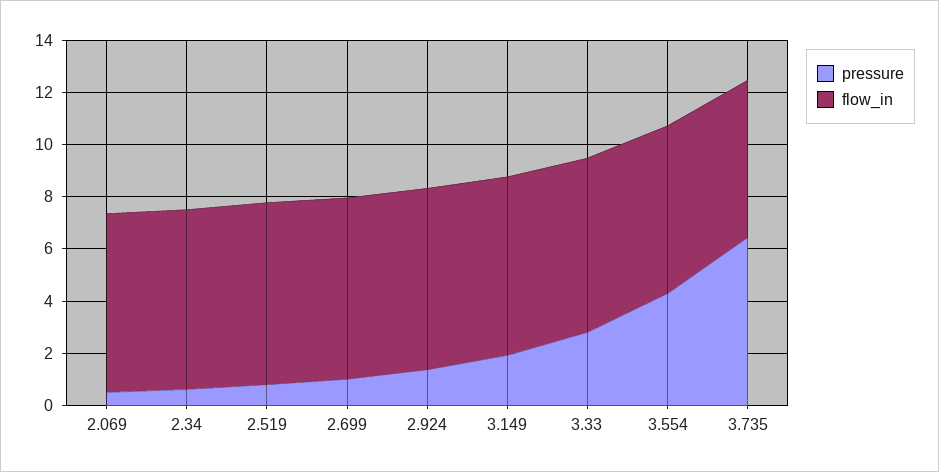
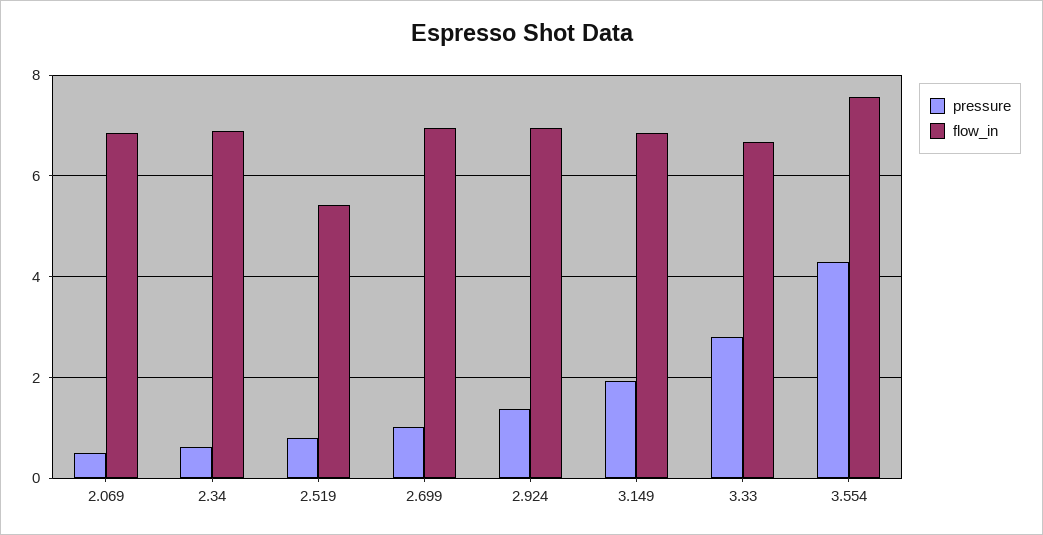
  {
    "pressure": {
      "2.069": 0.6,
      "2.34": 0.6,
      "2.519": 0.8,
      "2.699": 1,
      "2.924": 1.4,
      "3.149": 2,
      "3.33": 2.8,
-     "3.554": 4.2,
+     "3.554": 4.2
-     "3.735": 6.5
    },
    "flow_in": {
      "2.069": 6.8,
      "2.34": 6.8,
-     "2.519": 7,
+     "2.519": 5.4,
      "2.699": 7,
      "2.924": 7,
      "3.149": 6.8,
      "3.33": 6.6,
-     "3.554": 6.5,
+     "3.554": 7.6
-     "3.735": 6
    }
  }

